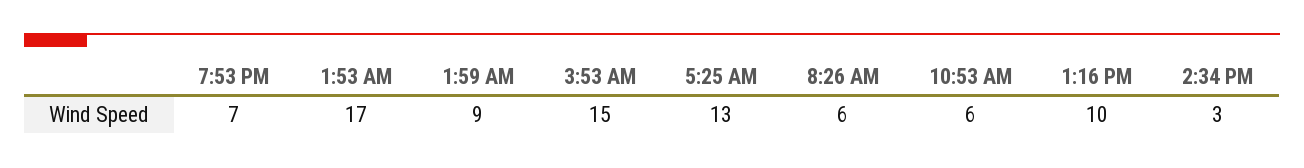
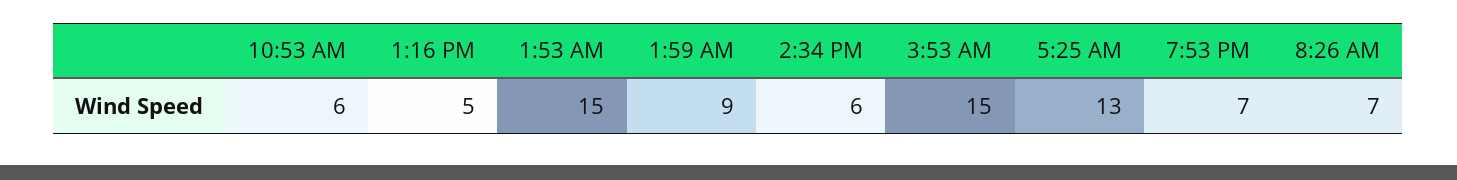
  {
    "7:53 PM": 7,
-   "1:53 AM": 17,
+   "1:53 AM": 15,
    "1:59 AM": 9,
    "3:53 AM": 15,
    "5:25 AM": 13,
-   "8:26 AM": 6,
+   "8:26 AM": 7,
    "10:53 AM": 6,
-   "1:16 PM": 10,
+   "1:16 PM": 5,
-   "2:34 PM": 3
+   "2:34 PM": 6
  }

